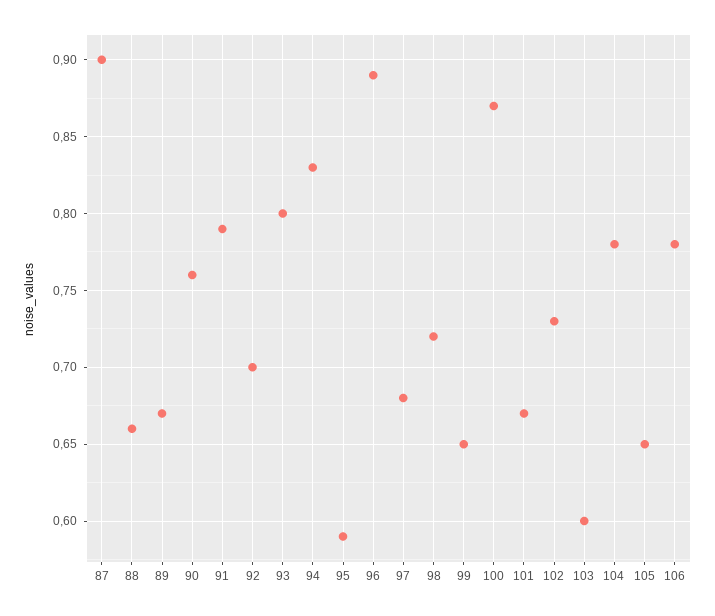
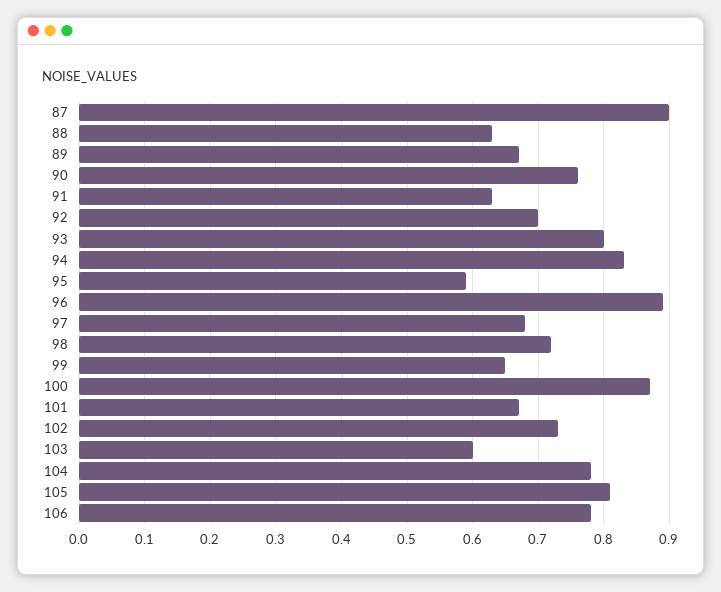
  {
    "87": 0.9,
-   "88": 0.66,
+   "88": 0.63,
    "89": 0.67,
    "90": 0.76,
-   "91": 0.79,
+   "91": 0.63,
    "92": 0.7,
    "93": 0.8,
    "94": 0.83,
    "95": 0.59,
    "96": 0.89,
    "97": 0.68,
    "98": 0.72,
    "99": 0.65,
    "100": 0.87,
    "101": 0.67,
    "102": 0.73,
    "103": 0.6,
    "104": 0.78,
-   "105": 0.65,
+   "105": 0.81,
    "106": 0.78
  }

